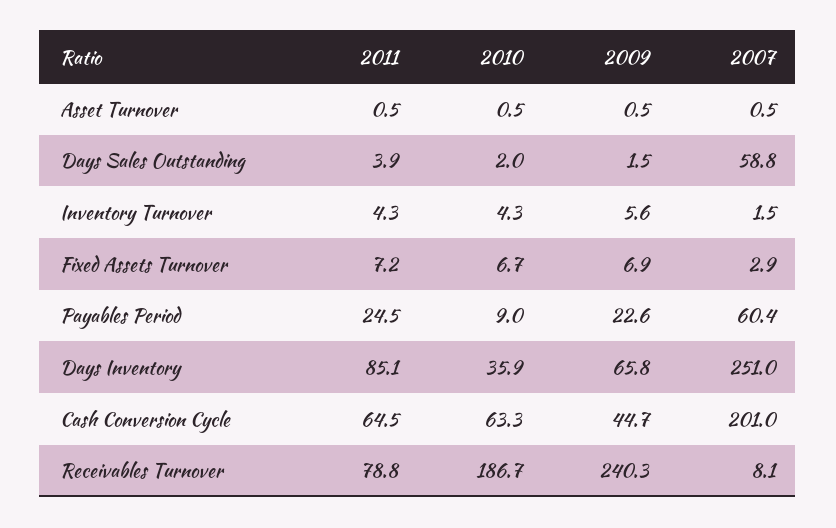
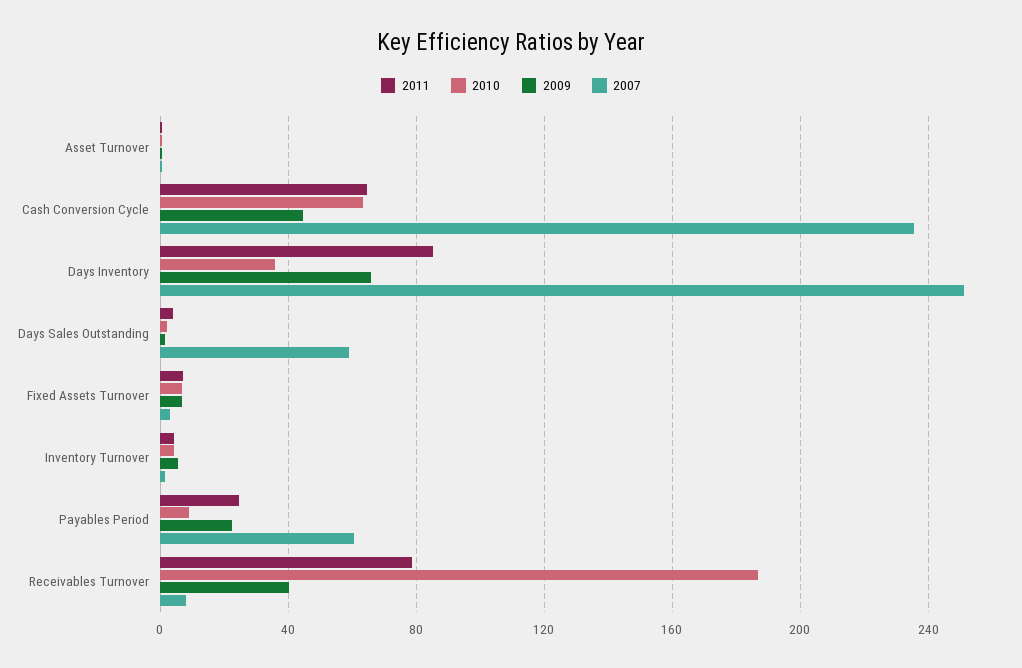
  {
    "2011": {
      "Asset Turnover": 0.5,
      "Days Sales Outstanding": 3.9,
      "Inventory Turnover": 4.3,
      "Fixed Assets Turnover": 7.2,
      "Payables Period": 24.5,
      "Days Inventory": 85.1,
      "Cash Conversion Cycle": 64.5,
      "Receivables Turnover": 78.8
    },
    "2010": {
      "Asset Turnover": 0.5,
      "Days Sales Outstanding": 2,
      "Inventory Turnover": 4.3,
      "Fixed Assets Turnover": 6.7,
      "Payables Period": 9,
      "Days Inventory": 35.9,
      "Cash Conversion Cycle": 63.3,
      "Receivables Turnover": 186.7
    },
    "2009": {
      "Asset Turnover": 0.5,
      "Days Sales Outstanding": 1.5,
      "Inventory Turnover": 5.6,
      "Fixed Assets Turnover": 6.9,
      "Payables Period": 22.6,
      "Days Inventory": 65.8,
      "Cash Conversion Cycle": 44.7,
-     "Receivables Turnover": 240.3
+     "Receivables Turnover": 40
    },
    "2007": {
      "Asset Turnover": 0.5,
      "Days Sales Outstanding": 58.8,
      "Inventory Turnover": 1.5,
      "Fixed Assets Turnover": 2.9,
      "Payables Period": 60.4,
      "Days Inventory": 251,
-     "Cash Conversion Cycle": 201,
+     "Cash Conversion Cycle": 235,
      "Receivables Turnover": 8.1
    }
  }

